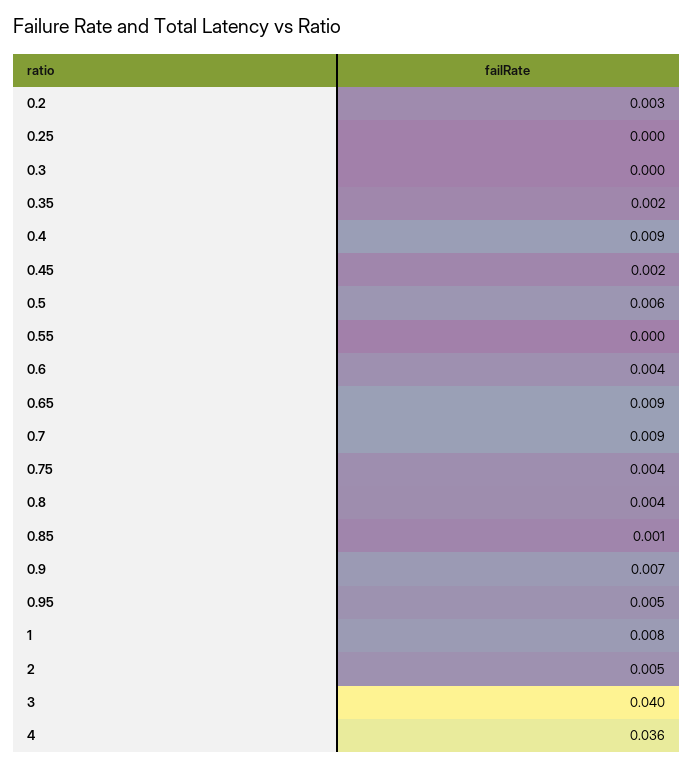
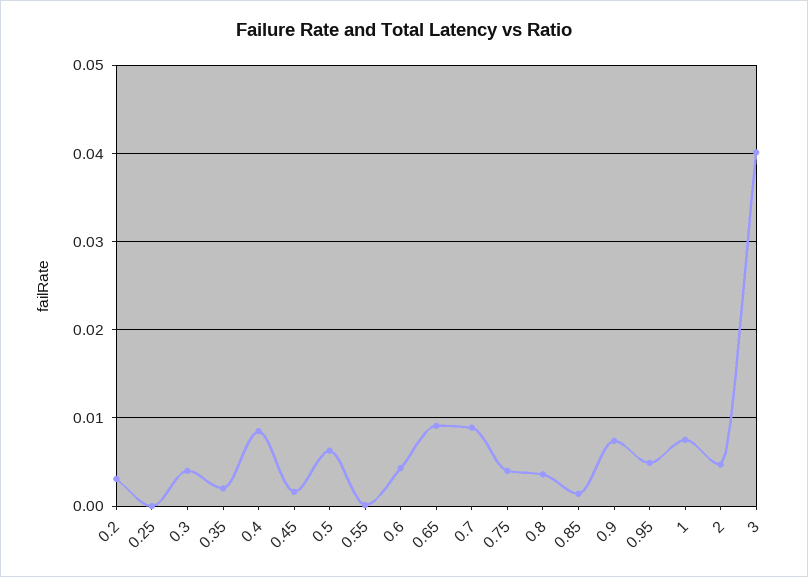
  {
    "0.2": 0.003,
    "0.25": 0,
-   "0.3": 0,
+   "0.3": 0.004,
    "0.35": 0.002,
    "0.4": 0.009,
    "0.45": 0.002,
    "0.5": 0.006,
    "0.55": 0,
    "0.6": 0.004,
    "0.65": 0.009,
    "0.7": 0.009,
    "0.75": 0.004,
    "0.8": 0.004,
    "0.85": 0.001,
    "0.9": 0.007,
    "0.95": 0.005,
    "1": 0.008,
    "2": 0.005,
-   "3": 0.04,
+   "3": 0.04
-   "4": 0.036
  }

